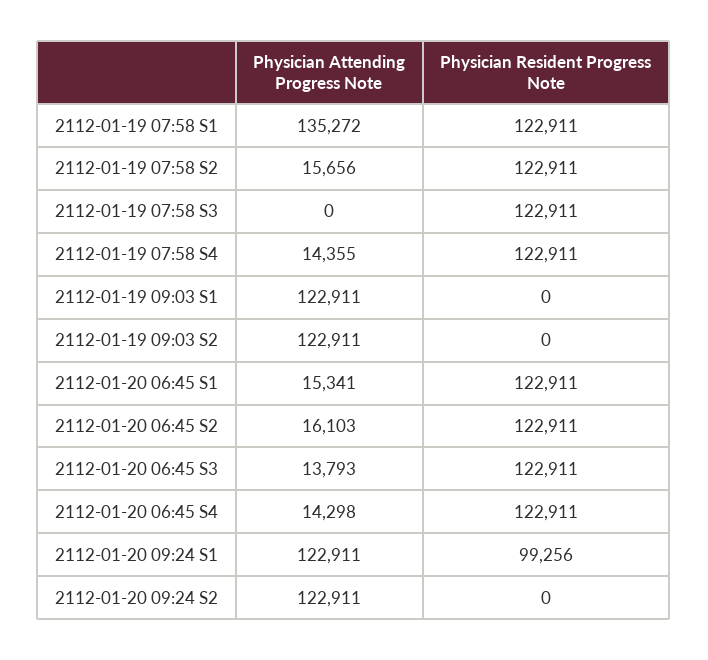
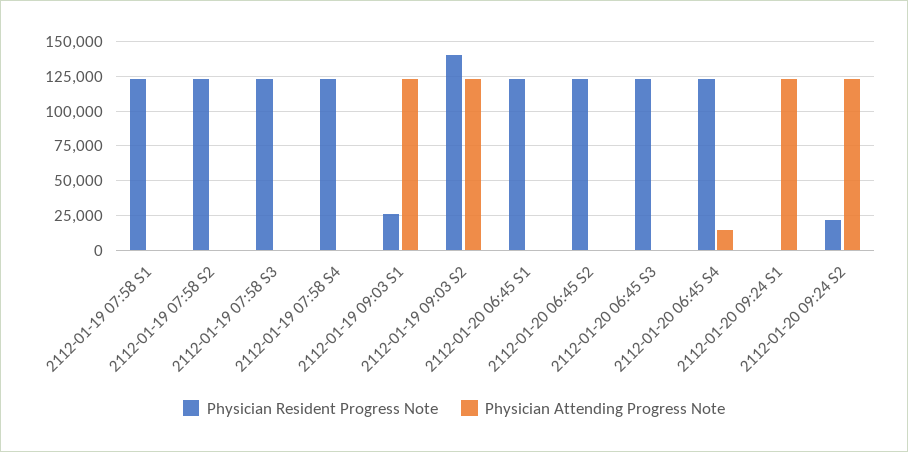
  {
    "Physician Attending Progress Note": {
-     "2112-01-19 07:58 S1": 135272,
+     "2112-01-19 07:58 S1": 0,
-     "2112-01-19 07:58 S2": 15656,
+     "2112-01-19 07:58 S2": 0,
      "2112-01-19 07:58 S3": 0,
-     "2112-01-19 07:58 S4": 14355,
+     "2112-01-19 07:58 S4": 0,
      "2112-01-19 09:03 S1": 122911,
      "2112-01-19 09:03 S2": 122911,
-     "2112-01-20 06:45 S1": 15341,
+     "2112-01-20 06:45 S1": 0,
-     "2112-01-20 06:45 S2": 16103,
+     "2112-01-20 06:45 S2": 0,
-     "2112-01-20 06:45 S3": 13793,
+     "2112-01-20 06:45 S3": 0,
      "2112-01-20 06:45 S4": 14298,
      "2112-01-20 09:24 S1": 122911,
      "2112-01-20 09:24 S2": 122911
    },
    "Physician Resident Progress Note": {
      "2112-01-19 07:58 S1": 122911,
      "2112-01-19 07:58 S2": 122911,
      "2112-01-19 07:58 S3": 122911,
      "2112-01-19 07:58 S4": 122911,
-     "2112-01-19 09:03 S1": 0,
+     "2112-01-19 09:03 S1": 25000,
-     "2112-01-19 09:03 S2": 0,
+     "2112-01-19 09:03 S2": 140000,
      "2112-01-20 06:45 S1": 122911,
      "2112-01-20 06:45 S2": 122911,
      "2112-01-20 06:45 S3": 122911,
      "2112-01-20 06:45 S4": 122911,
-     "2112-01-20 09:24 S1": 99256,
+     "2112-01-20 09:24 S1": 0,
-     "2112-01-20 09:24 S2": 0
+     "2112-01-20 09:24 S2": 20000
    }
  }

